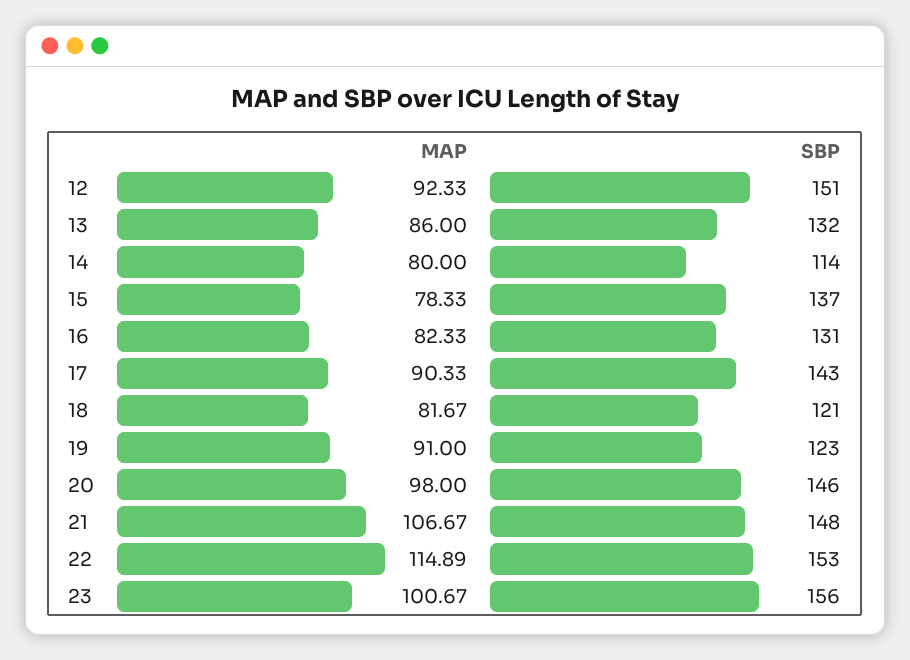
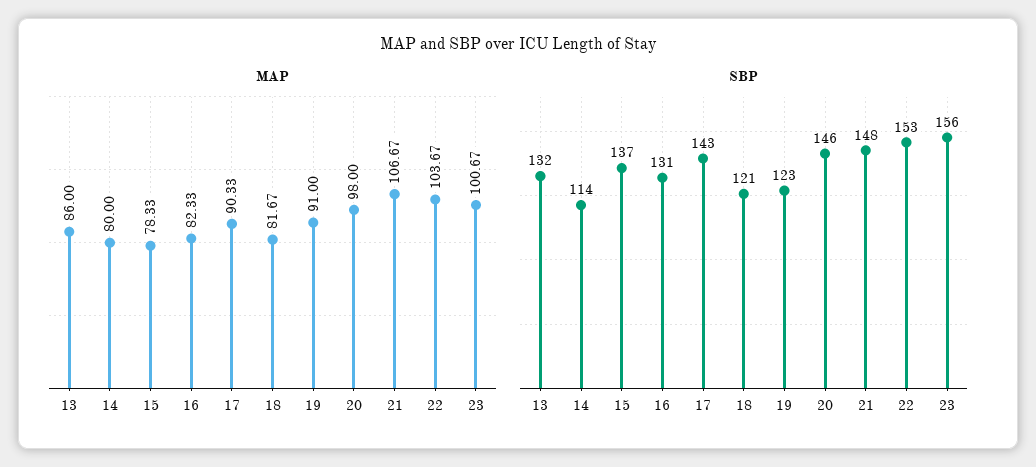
  {
    "MAP": {
-     "12": 92.33,
      "13": 86,
      "14": 80,
      "15": 78.33,
      "16": 82.33,
      "17": 90.33,
      "18": 81.67,
      "19": 91,
      "20": 98,
      "21": 106.67,
-     "22": 114.89,
+     "22": 103.67,
      "23": 100.67
    },
    "SBP": {
-     "12": 151,
      "13": 132,
      "14": 114,
      "15": 137,
      "16": 131,
      "17": 143,
      "18": 121,
      "19": 123,
      "20": 146,
      "21": 148,
      "22": 153,
      "23": 156
    }
  }

